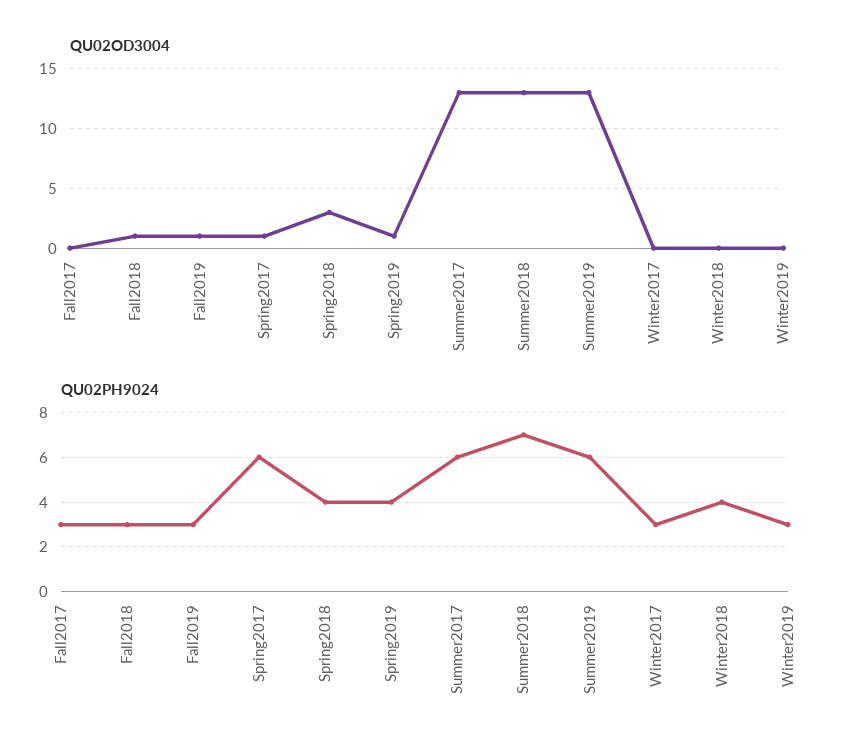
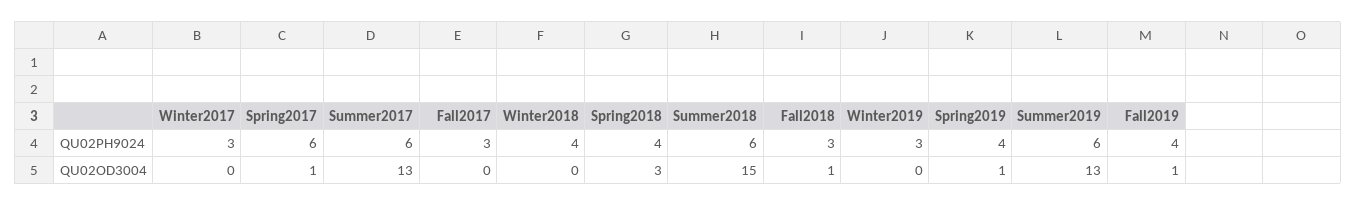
  {
    "QU02OD3004": {
      "Fall2017": 0,
      "Fall2018": 1,
      "Fall2019": 1,
      "Spring2017": 1,
      "Spring2018": 3,
      "Spring2019": 1,
      "Summer2017": 13,
-     "Summer2018": 13,
+     "Summer2018": 15,
      "Summer2019": 13,
      "Winter2017": 0,
      "Winter2018": 0,
      "Winter2019": 0
    },
    "QU02PH9024": {
      "Fall2017": 3,
      "Fall2018": 3,
-     "Fall2019": 3,
+     "Fall2019": 4,
      "Spring2017": 6,
      "Spring2018": 4,
      "Spring2019": 4,
      "Summer2017": 6,
-     "Summer2018": 7,
+     "Summer2018": 6,
      "Summer2019": 6,
      "Winter2017": 3,
      "Winter2018": 4,
      "Winter2019": 3
    }
  }

